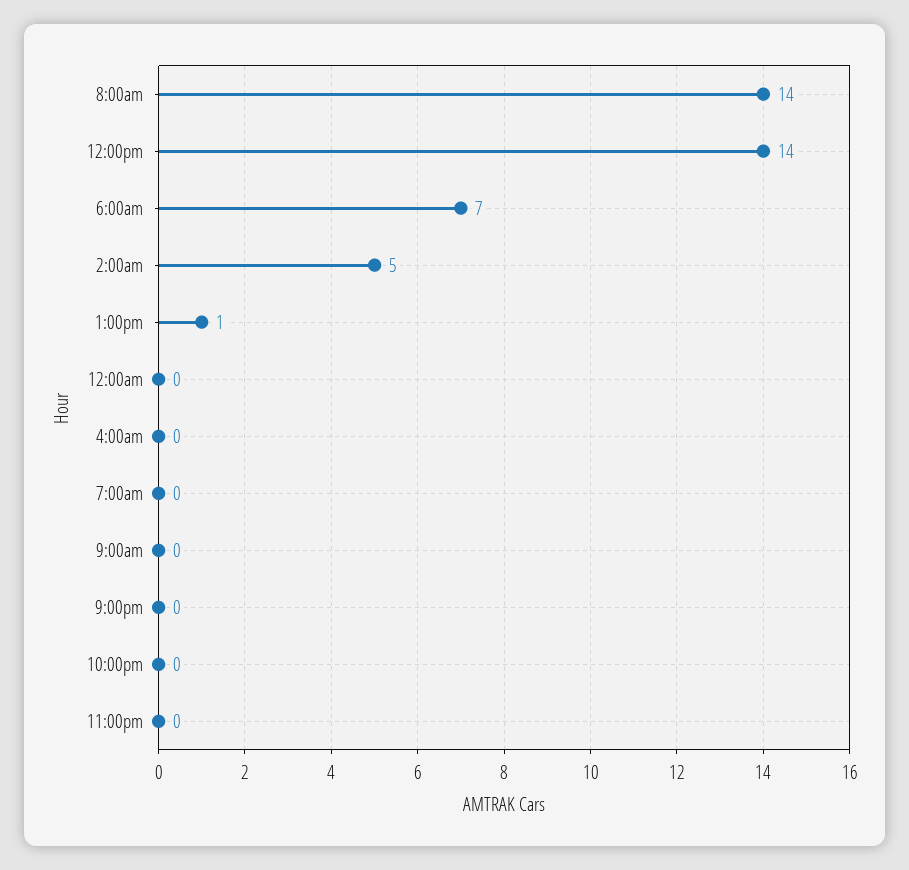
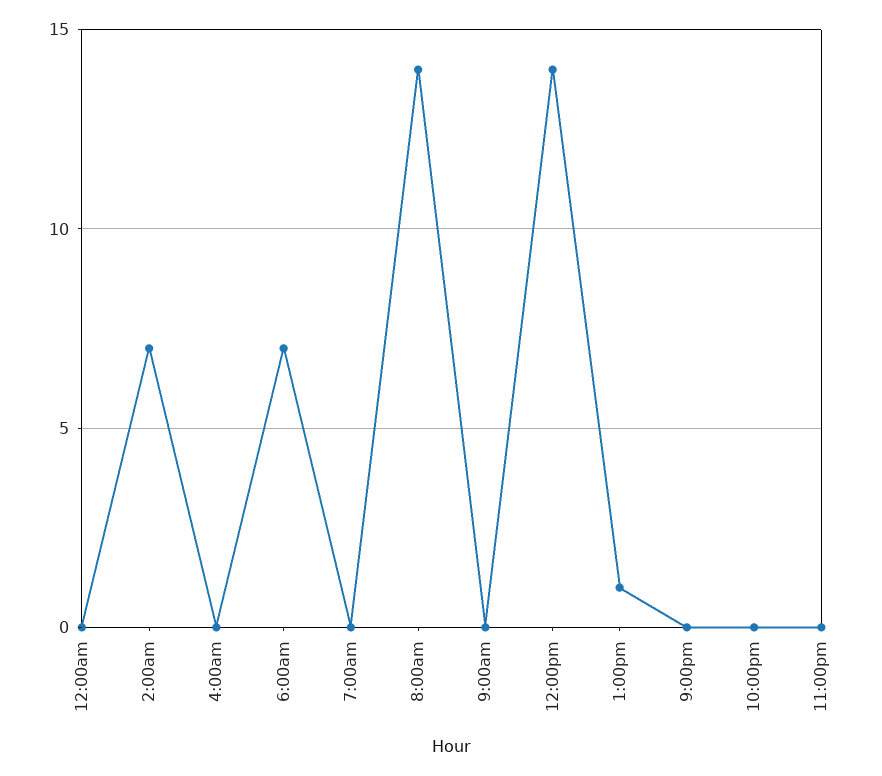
  {
    "8:00am": 14,
    "12:00pm": 14,
    "6:00am": 7,
-   "2:00am": 5,
+   "2:00am": 7,
    "1:00pm": 1,
    "12:00am": 0,
    "4:00am": 0,
    "7:00am": 0,
    "9:00am": 0,
    "9:00pm": 0,
    "10:00pm": 0,
    "11:00pm": 0
  }

